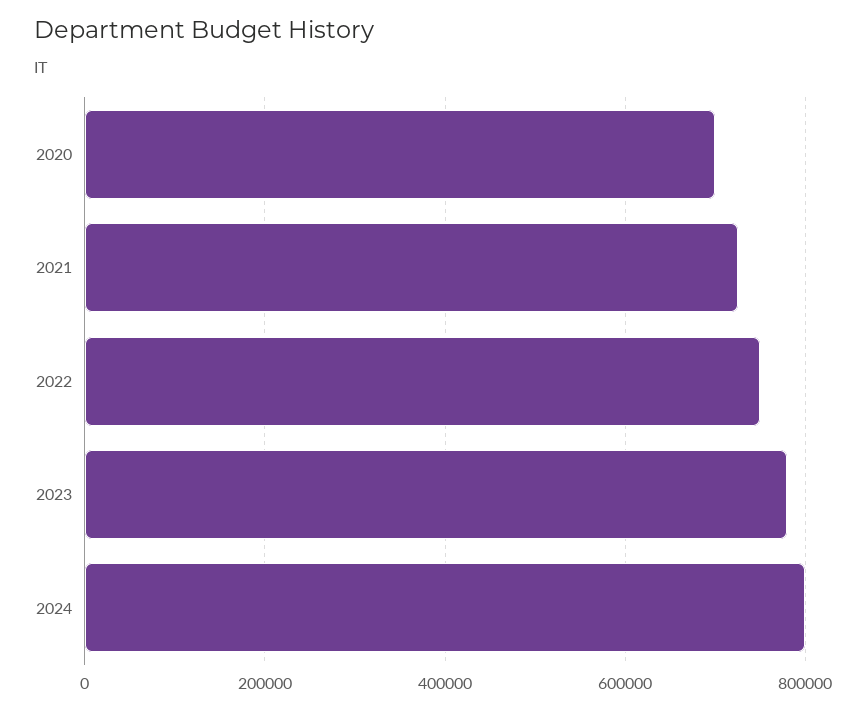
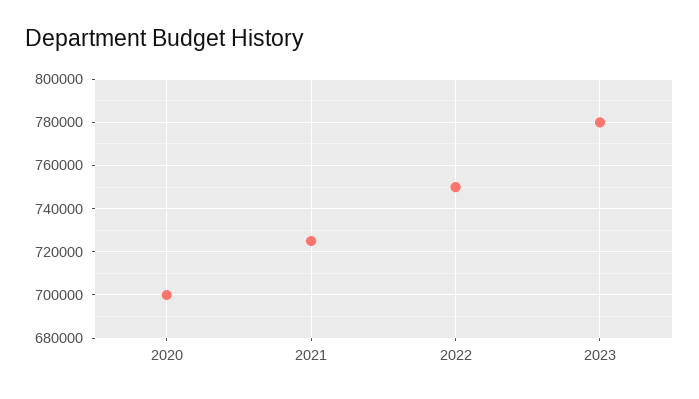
  {
    "2020": 700000,
    "2021": 725000,
    "2022": 750000,
-   "2023": 780000,
+   "2023": 780000
-   "2024": 800000
  }

